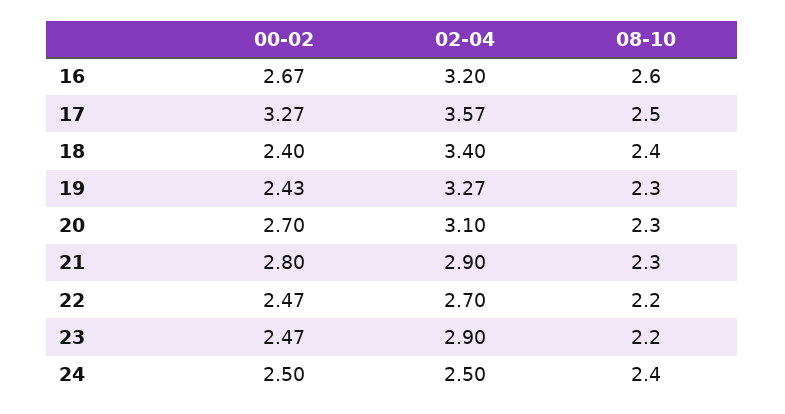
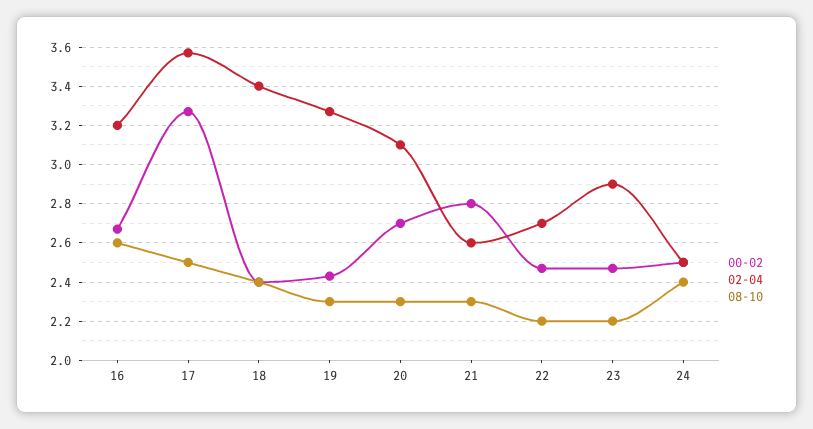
  {
    "00-02": {
      "16": 2.67,
      "17": 3.27,
      "18": 2.4,
      "19": 2.43,
      "20": 2.7,
      "21": 2.8,
      "22": 2.47,
      "23": 2.47,
      "24": 2.5
    },
    "02-04": {
      "16": 3.2,
      "17": 3.57,
      "18": 3.4,
      "19": 3.27,
      "20": 3.1,
-     "21": 2.9,
+     "21": 2.6,
      "22": 2.7,
      "23": 2.9,
      "24": 2.5
    },
    "08-10": {
      "16": 2.6,
      "17": 2.5,
      "18": 2.4,
      "19": 2.3,
      "20": 2.3,
      "21": 2.3,
      "22": 2.2,
      "23": 2.2,
      "24": 2.4
    }
  }

